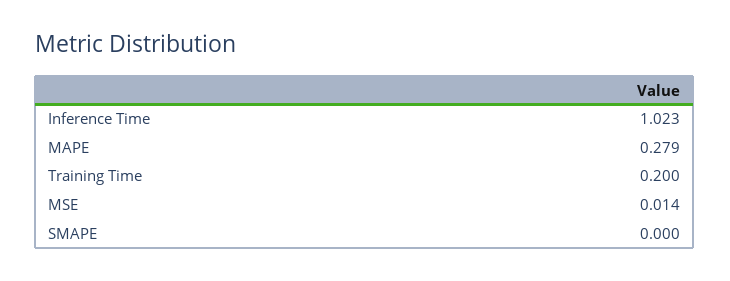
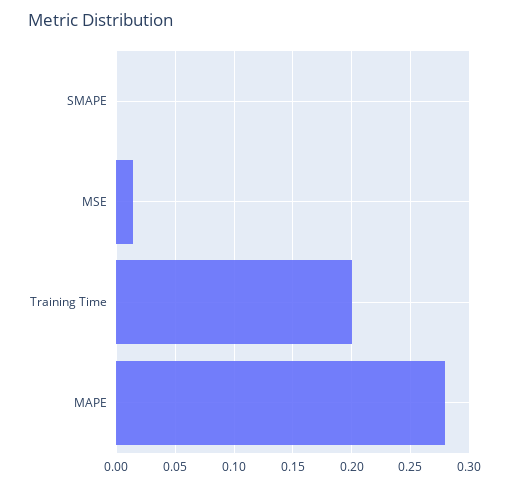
  {
-   "Inference Time": 1.023,
    "MAPE": 0.279,
    "Training Time": 0.2,
    "MSE": 0.014,
    "SMAPE": 0
  }

